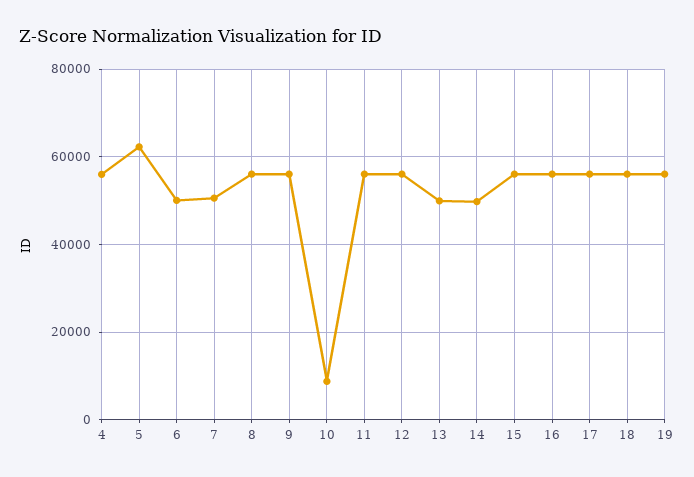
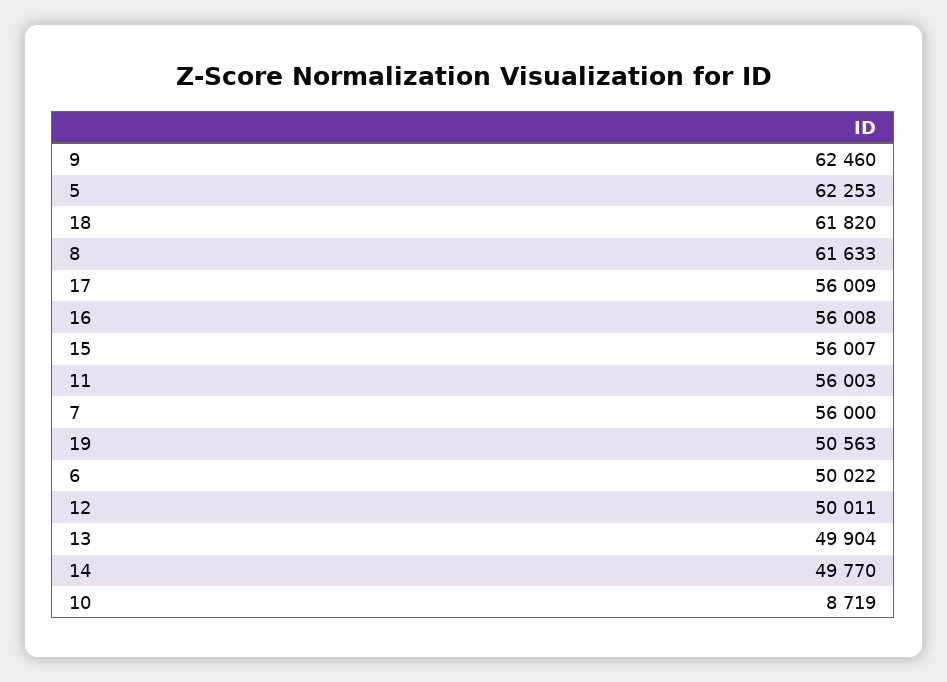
  {
-   "4": 56000,
    "5": 62253,
    "6": 50022,
-   "7": 50000,
+   "7": 56000,
-   "8": 56000,
+   "8": 61633,
-   "9": 56000,
+   "9": 62460,
    "10": 8719,
    "11": 56003,
-   "12": 56000,
+   "12": 50011,
    "13": 49904,
    "14": 49770,
    "15": 56007,
    "16": 56008,
    "17": 56009,
-   "18": 56000,
+   "18": 61820,
-   "19": 56000
+   "19": 50563
  }

